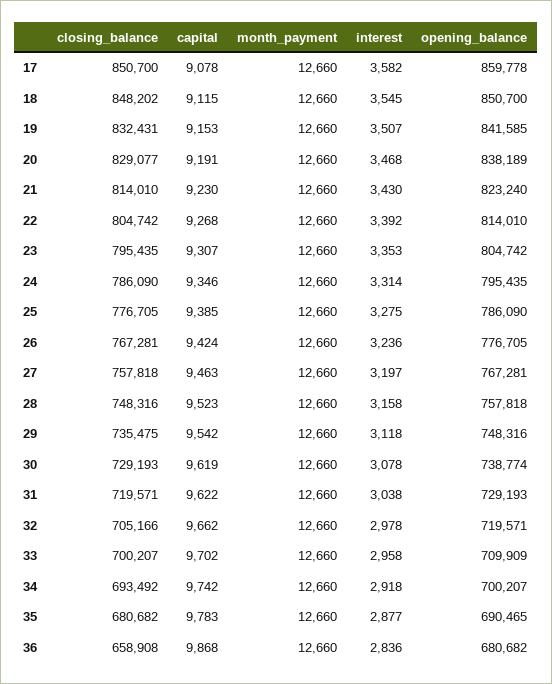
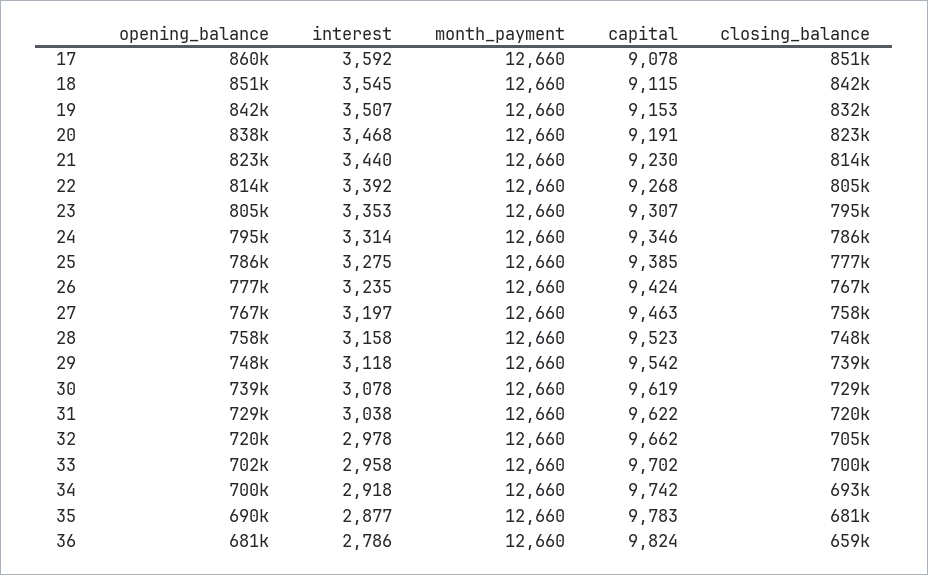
  {
    "closing_balance": {
      "17": 850700,
-     "18": 848202,
+     "18": 842000,
      "19": 832431,
-     "20": 829077,
+     "20": 823000,
      "21": 814010,
      "22": 804742,
      "23": 795435,
      "24": 786090,
      "25": 776705,
      "26": 767281,
      "27": 757818,
      "28": 748316,
-     "29": 735475,
+     "29": 739000,
      "30": 729193,
      "31": 719571,
      "32": 705166,
      "33": 700207,
      "34": 693492,
      "35": 680682,
      "36": 658908
    },
    "capital": {
      "17": 9078,
      "18": 9115,
      "19": 9153,
      "20": 9191,
      "21": 9230,
      "22": 9268,
      "23": 9307,
      "24": 9346,
      "25": 9385,
      "26": 9424,
      "27": 9463,
      "28": 9523,
      "29": 9542,
      "30": 9619,
      "31": 9622,
      "32": 9662,
      "33": 9702,
      "34": 9742,
      "35": 9783,
-     "36": 9868
+     "36": 9824
    },
    "month_payment": {
      "17": 12660,
      "18": 12660,
      "19": 12660,
      "20": 12660,
      "21": 12660,
      "22": 12660,
      "23": 12660,
      "24": 12660,
      "25": 12660,
      "26": 12660,
      "27": 12660,
      "28": 12660,
      "29": 12660,
      "30": 12660,
      "31": 12660,
      "32": 12660,
      "33": 12660,
      "34": 12660,
      "35": 12660,
      "36": 12660
    },
    "interest": {
-     "17": 3582,
+     "17": 3592,
      "18": 3545,
      "19": 3507,
      "20": 3468,
-     "21": 3430,
+     "21": 3440,
      "22": 3392,
      "23": 3353,
      "24": 3314,
      "25": 3275,
-     "26": 3236,
+     "26": 3235,
      "27": 3197,
      "28": 3158,
      "29": 3118,
      "30": 3078,
      "31": 3038,
      "32": 2978,
      "33": 2958,
      "34": 2918,
      "35": 2877,
-     "36": 2836
+     "36": 2786
    },
    "opening_balance": {
      "17": 859778,
      "18": 850700,
      "19": 841585,
      "20": 838189,
      "21": 823240,
      "22": 814010,
      "23": 804742,
      "24": 795435,
      "25": 786090,
      "26": 776705,
      "27": 767281,
      "28": 757818,
      "29": 748316,
      "30": 738774,
      "31": 729193,
      "32": 719571,
-     "33": 709909,
+     "33": 702000,
      "34": 700207,
      "35": 690465,
      "36": 680682
    }
  }

